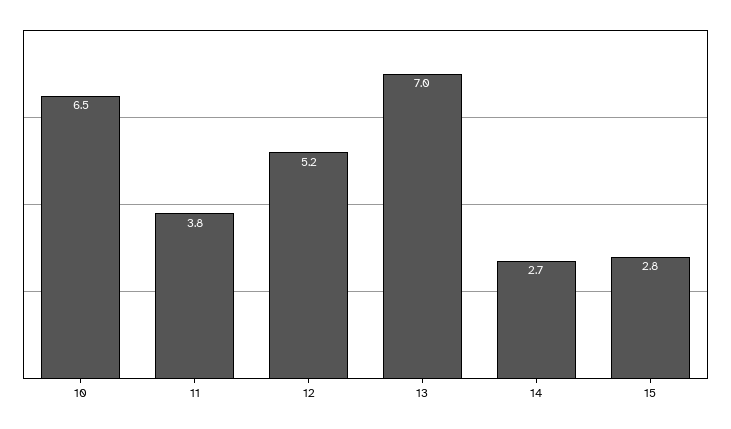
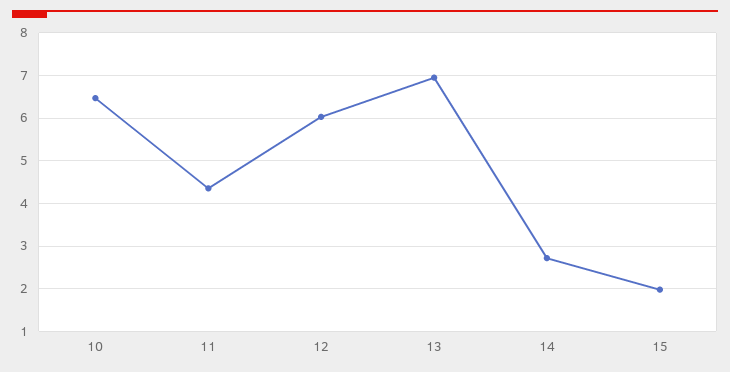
  {
    "10": 6.5,
-   "11": 3.8,
+   "11": 4.4,
-   "12": 5.2,
+   "12": 6,
    "13": 7,
    "14": 2.7,
-   "15": 2.8
+   "15": 2
  }

